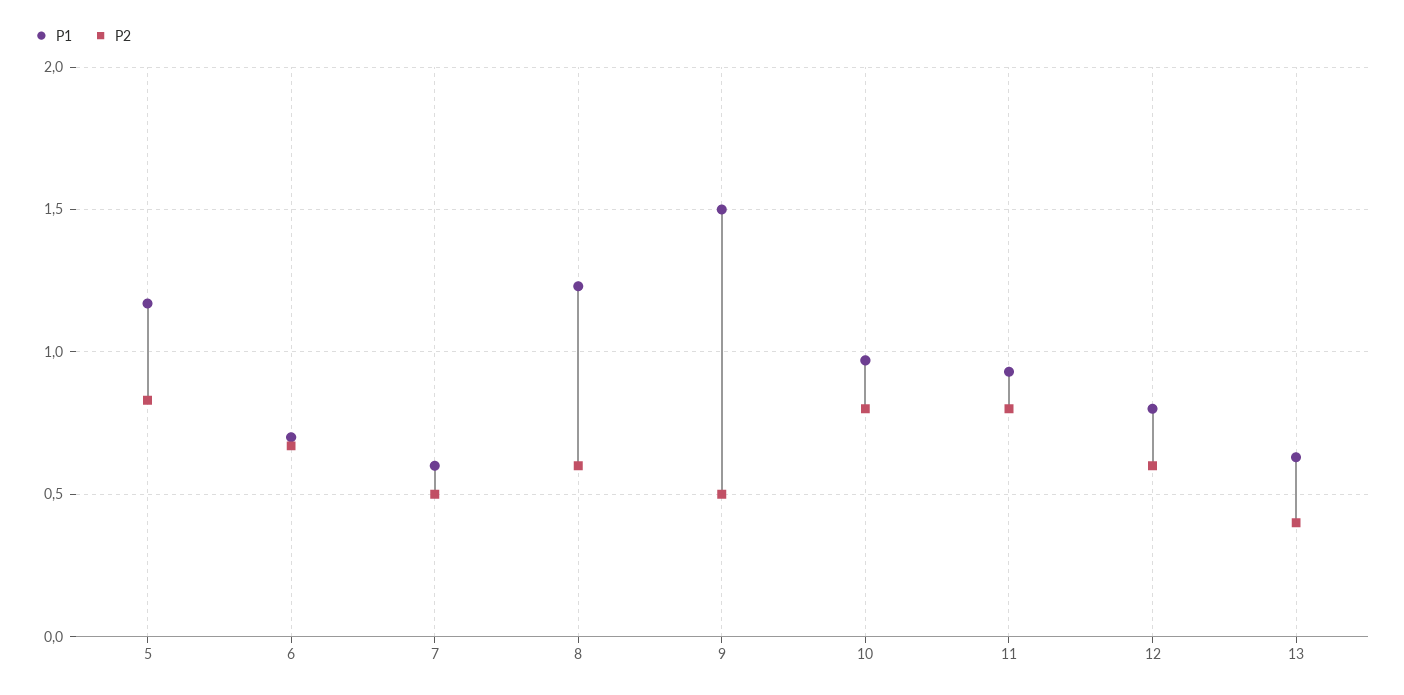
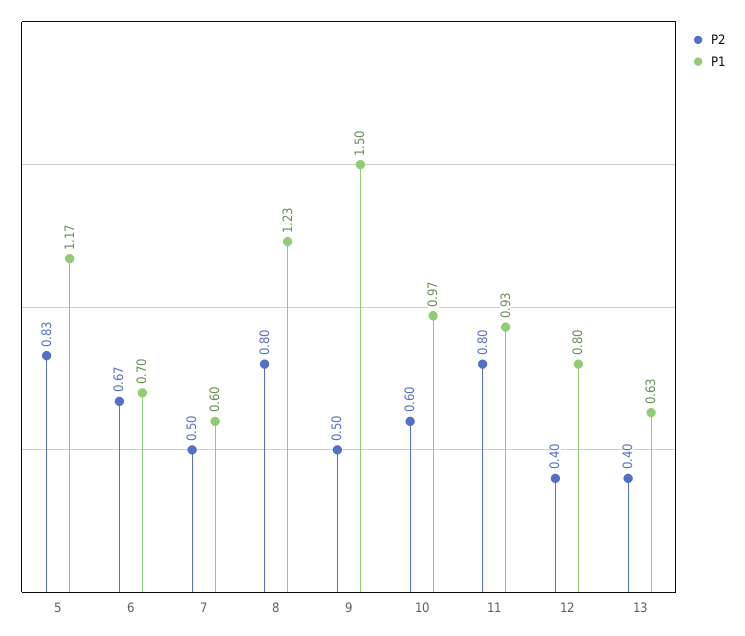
  {
    "P1": {
      "5": 1.17,
      "6": 0.7,
      "7": 0.6,
      "8": 1.23,
      "9": 1.5,
      "10": 0.97,
      "11": 0.93,
      "12": 0.8,
      "13": 0.63
    },
    "P2": {
      "5": 0.83,
      "6": 0.67,
      "7": 0.5,
-     "8": 0.6,
+     "8": 0.8,
      "9": 0.5,
-     "10": 0.8,
+     "10": 0.6,
      "11": 0.8,
-     "12": 0.6,
+     "12": 0.4,
      "13": 0.4
    }
  }

